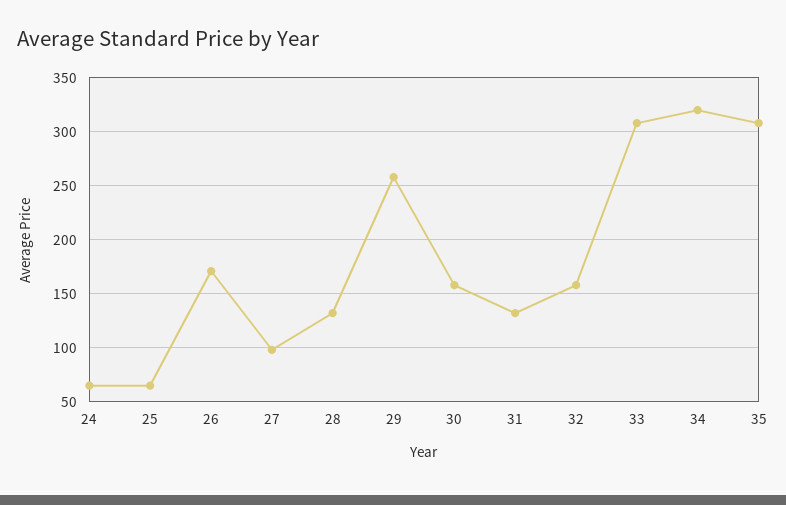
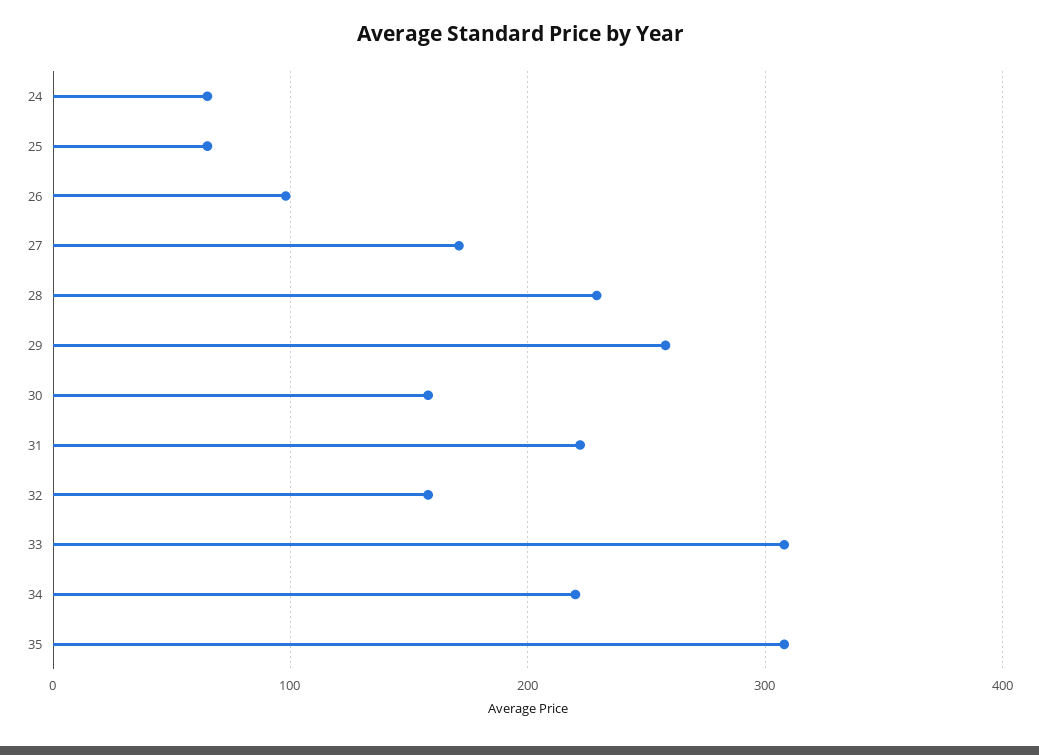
  {
    "24": 70,
    "25": 70,
-   "26": 170,
+   "26": 100,
-   "27": 100,
+   "27": 170,
-   "28": 130,
+   "28": 230,
    "29": 260,
    "30": 160,
-   "31": 130,
+   "31": 220,
    "32": 160,
    "33": 310,
-   "34": 320,
+   "34": 220,
    "35": 310
  }

